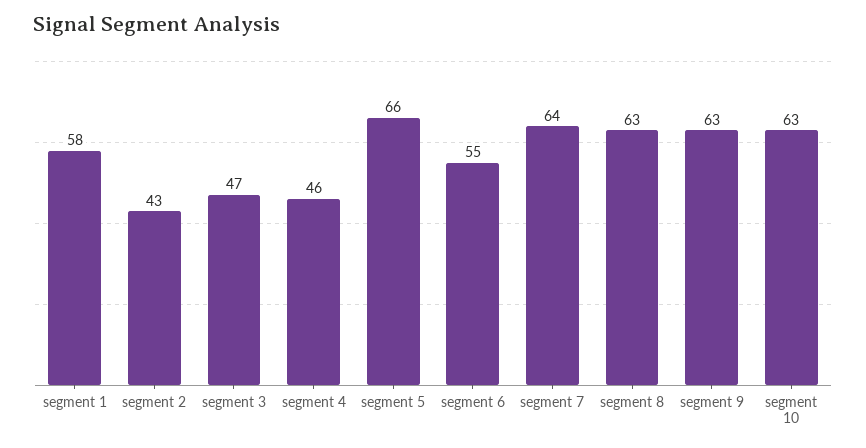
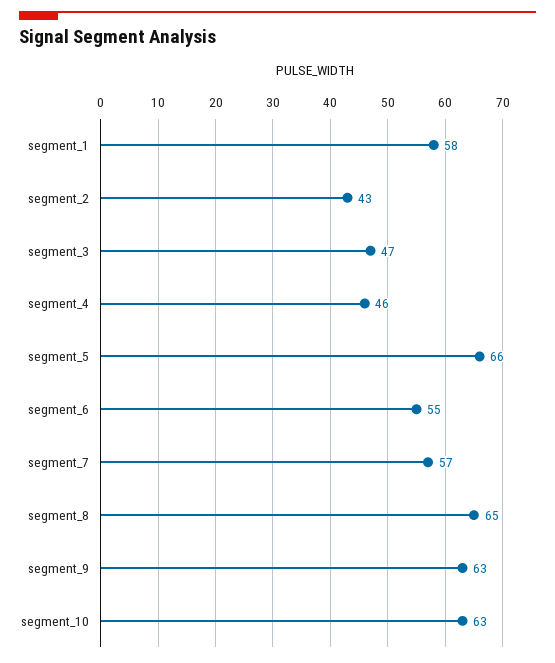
  {
    "segment 1": 58,
    "segment 2": 43,
    "segment 3": 47,
    "segment 4": 46,
    "segment 5": 66,
    "segment 6": 55,
-   "segment 7": 64,
+   "segment 7": 57,
-   "segment 8": 63,
+   "segment 8": 65,
    "segment 9": 63,
    "segment 10": 63
  }

